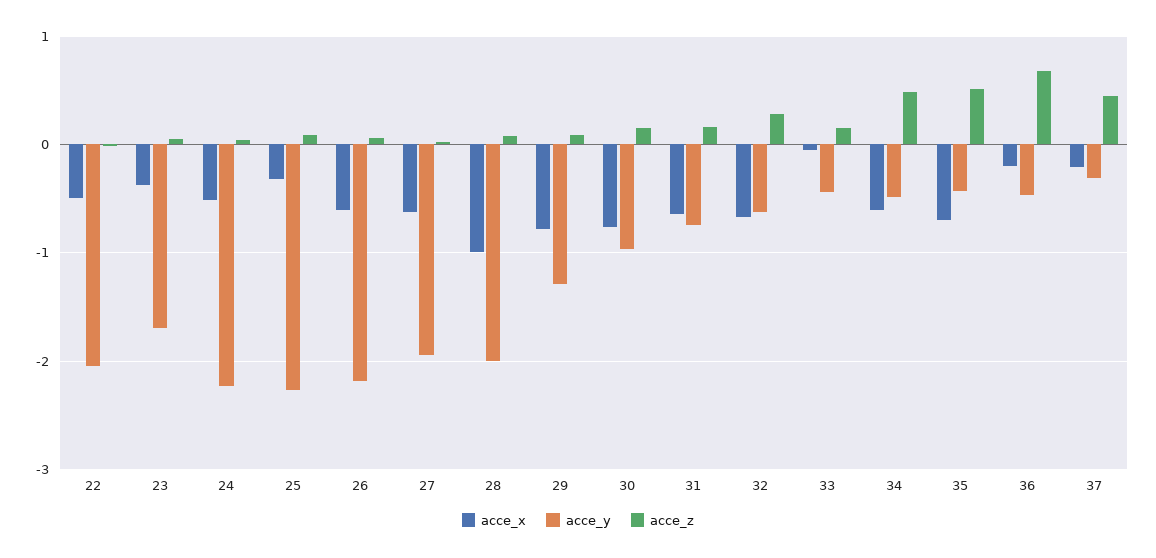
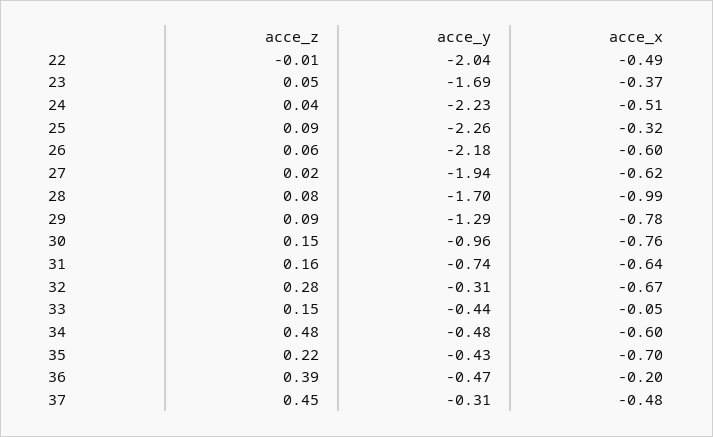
  {
    "acce_x": {
      "22": -0.49,
      "23": -0.37,
      "24": -0.51,
      "25": -0.32,
      "26": -0.6,
      "27": -0.62,
      "28": -0.99,
      "29": -0.78,
      "30": -0.76,
      "31": -0.64,
      "32": -0.67,
      "33": -0.05,
      "34": -0.6,
      "35": -0.7,
      "36": -0.2,
-     "37": -0.2
+     "37": -0.48
    },
    "acce_y": {
      "22": -2.04,
      "23": -1.69,
      "24": -2.23,
      "25": -2.26,
      "26": -2.18,
      "27": -1.94,
-     "28": -2,
+     "28": -1.7,
      "29": -1.29,
      "30": -0.96,
      "31": -0.74,
-     "32": -0.6,
+     "32": -0.31,
      "33": -0.44,
      "34": -0.48,
      "35": -0.43,
      "36": -0.47,
      "37": -0.31
    },
    "acce_z": {
      "22": -0.01,
      "23": 0.05,
      "24": 0.04,
      "25": 0.09,
      "26": 0.06,
      "27": 0.02,
      "28": 0.08,
      "29": 0.09,
      "30": 0.15,
      "31": 0.16,
      "32": 0.28,
      "33": 0.15,
      "34": 0.48,
-     "35": 0.5,
+     "35": 0.22,
-     "36": 0.7,
+     "36": 0.39,
      "37": 0.45
    }
  }

